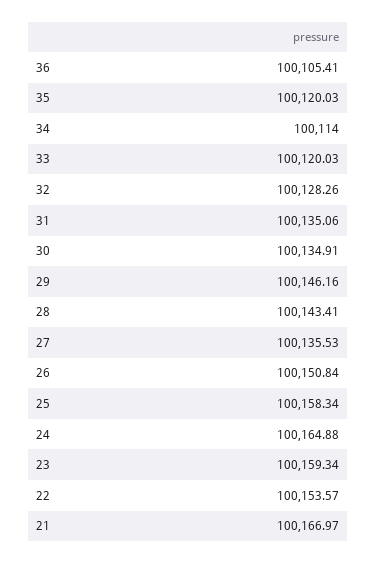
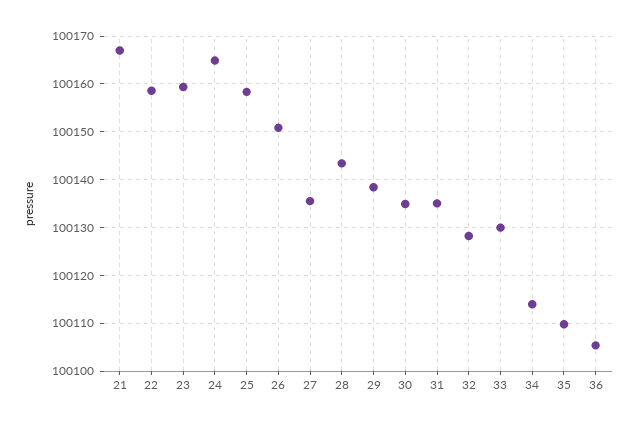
  {
    "36": 100105.41,
-   "35": 100120.03,
+   "35": 100110,
    "34": 100114,
-   "33": 100120.03,
+   "33": 100130,
    "32": 100128.26,
    "31": 100135.06,
    "30": 100134.91,
-   "29": 100146.16,
+   "29": 100138,
    "28": 100143.41,
    "27": 100135.53,
    "26": 100150.84,
    "25": 100158.34,
    "24": 100164.88,
    "23": 100159.34,
-   "22": 100153.57,
+   "22": 100158,
    "21": 100166.97
  }

